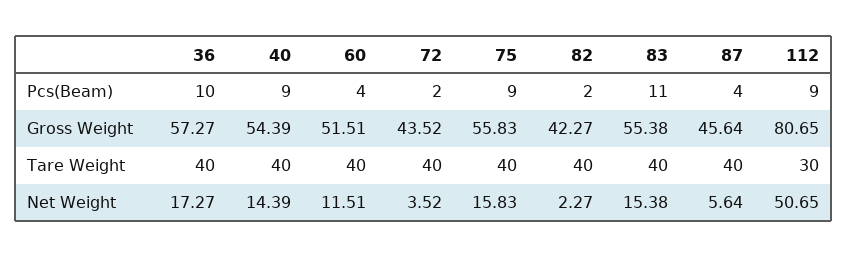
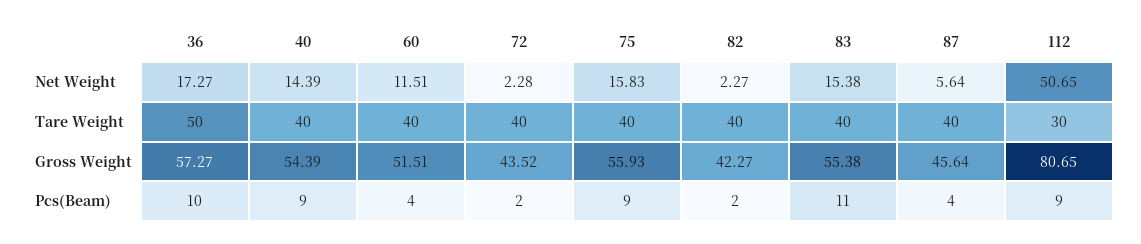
  {
    "36": {
      "Pcs(Beam)": 10,
      "Gross Weight": 57.27,
-     "Tare Weight": 40,
+     "Tare Weight": 50,
      "Net Weight": 17.27
    },
    "40": {
      "Pcs(Beam)": 9,
      "Gross Weight": 54.39,
      "Tare Weight": 40,
      "Net Weight": 14.39
    },
    "60": {
      "Pcs(Beam)": 4,
      "Gross Weight": 51.51,
      "Tare Weight": 40,
      "Net Weight": 11.51
    },
    "72": {
      "Pcs(Beam)": 2,
      "Gross Weight": 43.52,
      "Tare Weight": 40,
-     "Net Weight": 3.52
+     "Net Weight": 2.28
    },
    "75": {
      "Pcs(Beam)": 9,
-     "Gross Weight": 55.83,
+     "Gross Weight": 55.93,
      "Tare Weight": 40,
      "Net Weight": 15.83
    },
    "82": {
      "Pcs(Beam)": 2,
      "Gross Weight": 42.27,
      "Tare Weight": 40,
      "Net Weight": 2.27
    },
    "83": {
      "Pcs(Beam)": 11,
      "Gross Weight": 55.38,
      "Tare Weight": 40,
      "Net Weight": 15.38
    },
    "87": {
      "Pcs(Beam)": 4,
      "Gross Weight": 45.64,
      "Tare Weight": 40,
      "Net Weight": 5.64
    },
    "112": {
      "Pcs(Beam)": 9,
      "Gross Weight": 80.65,
      "Tare Weight": 30,
      "Net Weight": 50.65
    }
  }

